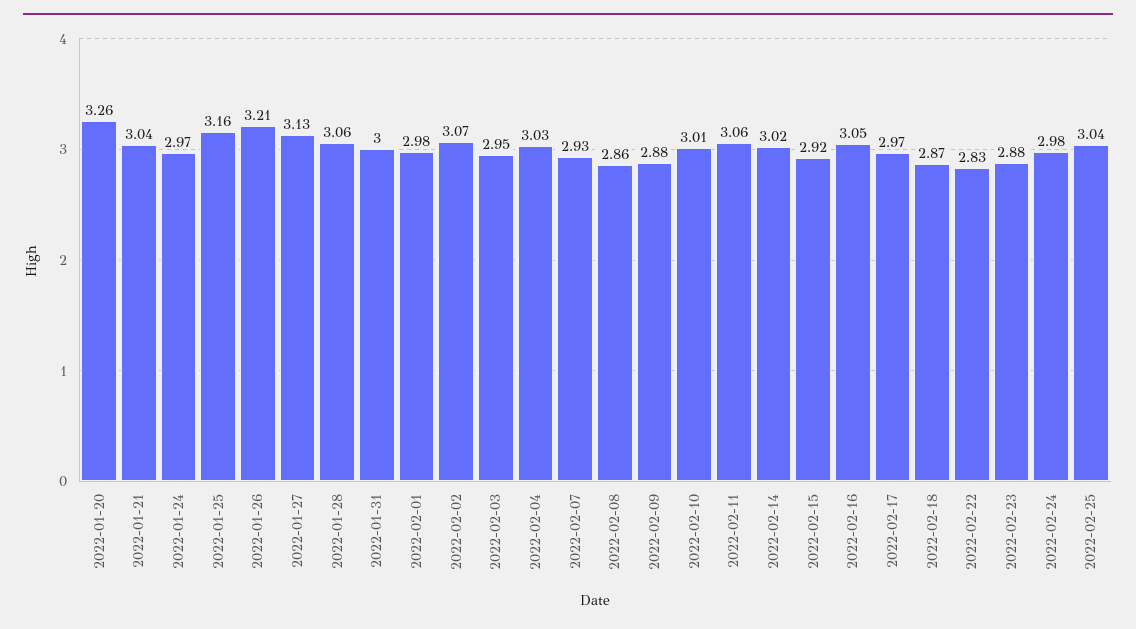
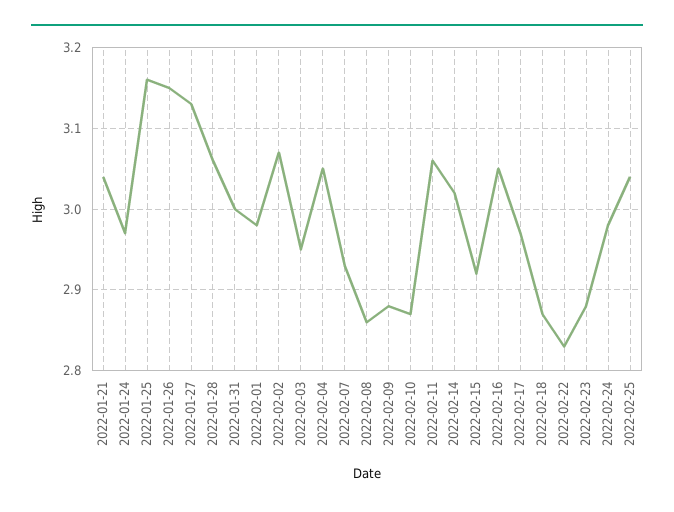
  {
-   "2022-01-20": 3.26,
    "2022-01-21": 3.04,
    "2022-01-24": 2.97,
    "2022-01-25": 3.16,
-   "2022-01-26": 3.21,
+   "2022-01-26": 3.15,
    "2022-01-27": 3.13,
    "2022-01-28": 3.06,
    "2022-01-31": 3,
    "2022-02-01": 2.98,
    "2022-02-02": 3.07,
    "2022-02-03": 2.95,
-   "2022-02-04": 3.03,
+   "2022-02-04": 3.05,
    "2022-02-07": 2.93,
    "2022-02-08": 2.86,
    "2022-02-09": 2.88,
-   "2022-02-10": 3.01,
+   "2022-02-10": 2.87,
    "2022-02-11": 3.06,
    "2022-02-14": 3.02,
    "2022-02-15": 2.92,
    "2022-02-16": 3.05,
    "2022-02-17": 2.97,
    "2022-02-18": 2.87,
    "2022-02-22": 2.83,
    "2022-02-23": 2.88,
    "2022-02-24": 2.98,
    "2022-02-25": 3.04
  }

